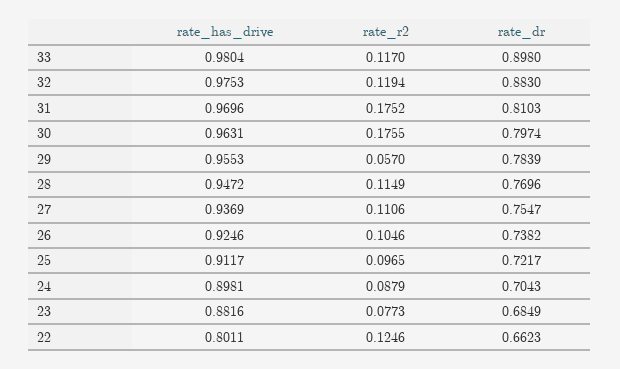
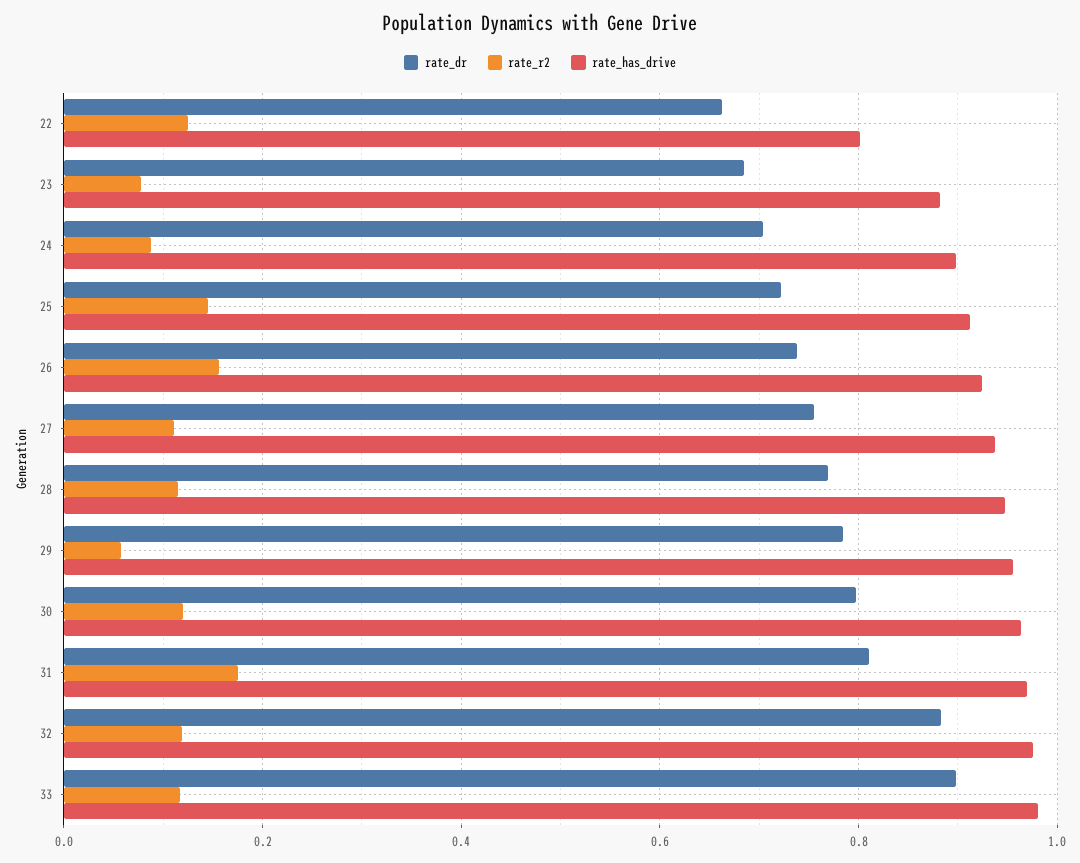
  {
    "rate_has_drive": {
      "33": 0.9804,
      "32": 0.9753,
      "31": 0.9696,
      "30": 0.9631,
      "29": 0.9553,
      "28": 0.9472,
      "27": 0.9369,
      "26": 0.9246,
      "25": 0.9117,
      "24": 0.8981,
      "23": 0.8816,
      "22": 0.8011
    },
    "rate_r2": {
      "33": 0.117,
      "32": 0.1194,
      "31": 0.1752,
-     "30": 0.1755,
+     "30": 0.12,
      "29": 0.057,
      "28": 0.1149,
      "27": 0.1106,
-     "26": 0.1046,
+     "26": 0.16,
-     "25": 0.0965,
+     "25": 0.14,
      "24": 0.0879,
      "23": 0.0773,
      "22": 0.1246
    },
    "rate_dr": {
      "33": 0.898,
      "32": 0.883,
      "31": 0.8103,
      "30": 0.7974,
      "29": 0.7839,
      "28": 0.7696,
      "27": 0.7547,
      "26": 0.7382,
      "25": 0.7217,
      "24": 0.7043,
      "23": 0.6849,
      "22": 0.6623
    }
  }

